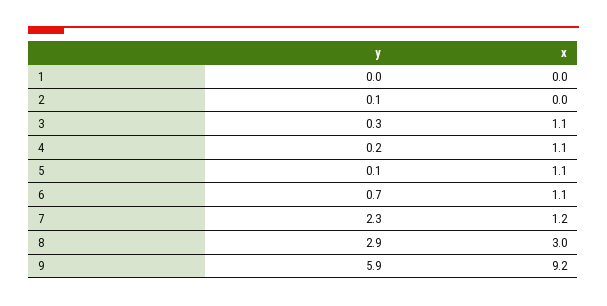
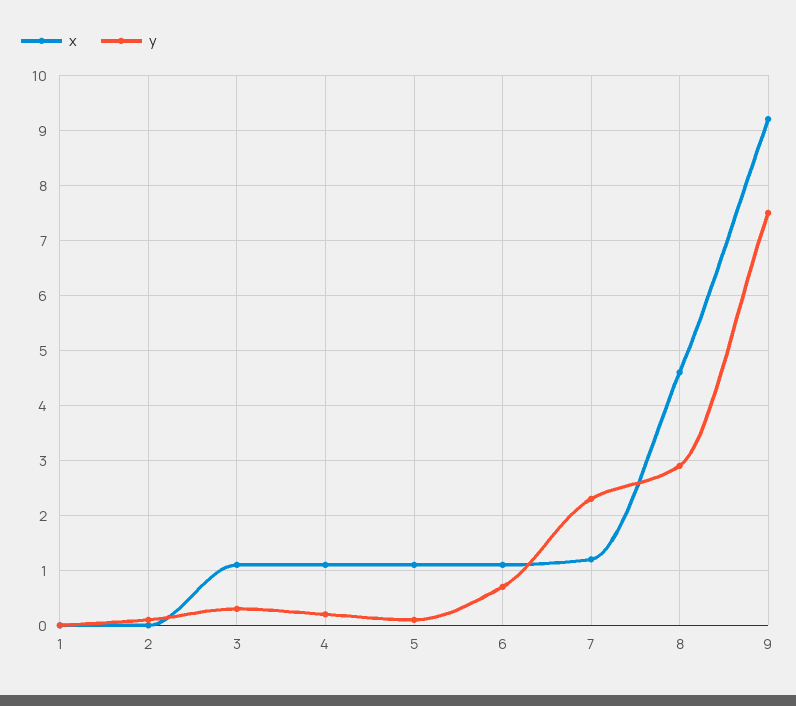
  {
    "y": {
      "1": 0,
      "2": 0.1,
      "3": 0.3,
      "4": 0.2,
      "5": 0.1,
      "6": 0.7,
      "7": 2.3,
      "8": 2.9,
-     "9": 5.9
+     "9": 7.5
    },
    "x": {
      "1": 0,
      "2": 0,
      "3": 1.1,
      "4": 1.1,
      "5": 1.1,
      "6": 1.1,
      "7": 1.2,
-     "8": 3,
+     "8": 4.5,
      "9": 9.2
    }
  }

